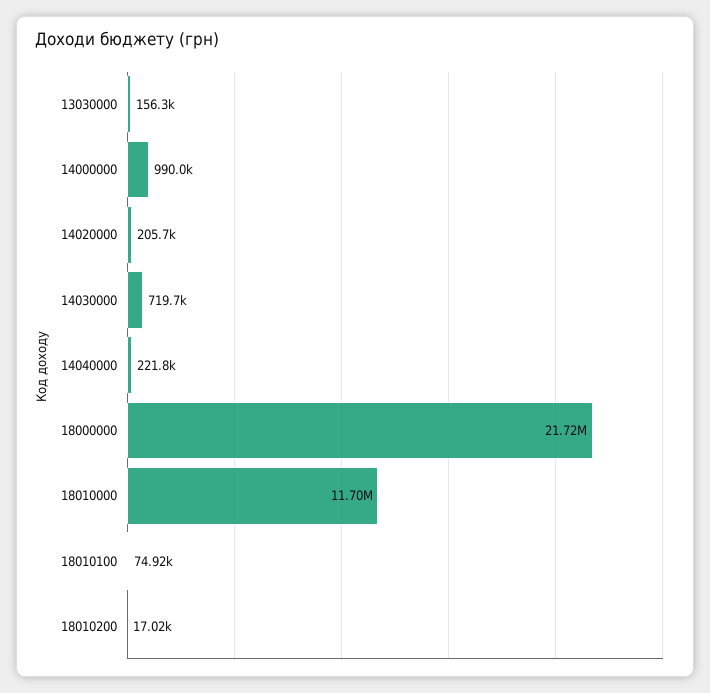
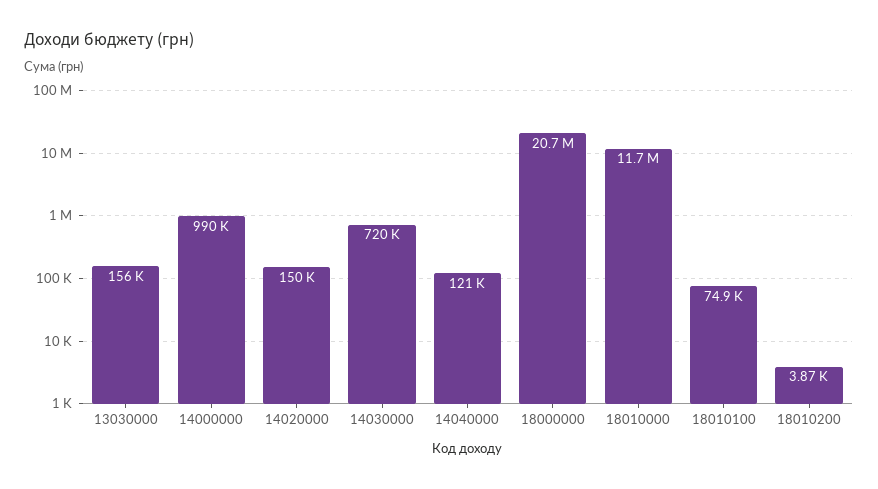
  {
    "13030000": 156300,
    "14000000": 990000,
-   "14020000": 205700,
+   "14020000": 150000,
    "14030000": 719700,
-   "14040000": 221800,
+   "14040000": 121000,
-   "18000000": 21720000,
+   "18000000": 20700000,
    "18010000": 11700000,
    "18010100": 74920,
-   "18010200": 17020
+   "18010200": 3870
  }

